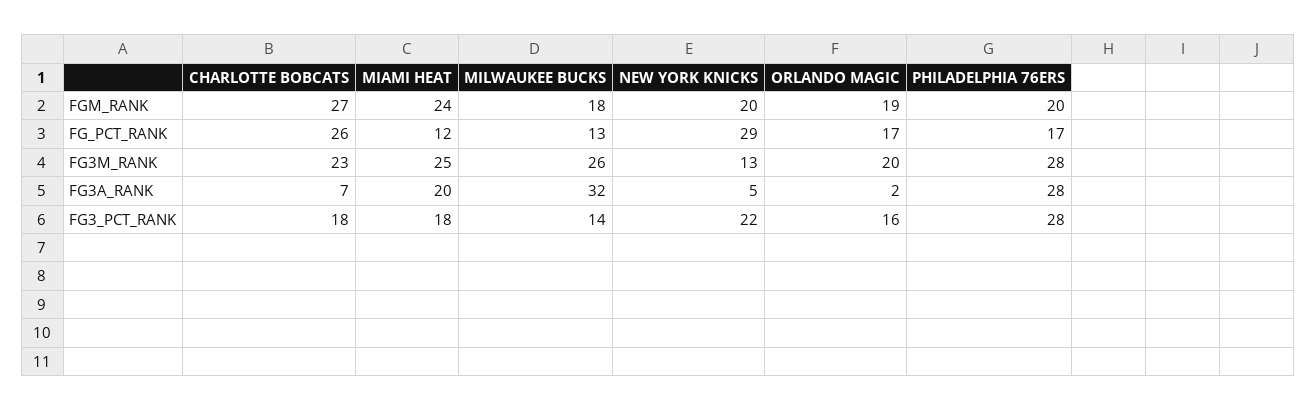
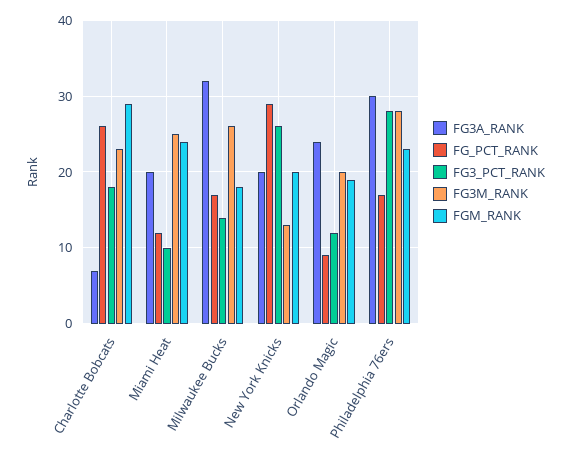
  {
    "FGM_RANK": {
-     "CHARLOTTE BOBCATS": 27,
+     "CHARLOTTE BOBCATS": 29,
      "MIAMI HEAT": 24,
      "MILWAUKEE BUCKS": 18,
      "NEW YORK KNICKS": 20,
      "ORLANDO MAGIC": 19,
-     "PHILADELPHIA 76ERS": 20
+     "PHILADELPHIA 76ERS": 23
    },
    "FG_PCT_RANK": {
      "CHARLOTTE BOBCATS": 26,
      "MIAMI HEAT": 12,
-     "MILWAUKEE BUCKS": 13,
+     "MILWAUKEE BUCKS": 17,
      "NEW YORK KNICKS": 29,
-     "ORLANDO MAGIC": 17,
+     "ORLANDO MAGIC": 9,
      "PHILADELPHIA 76ERS": 17
    },
    "FG3M_RANK": {
      "CHARLOTTE BOBCATS": 23,
      "MIAMI HEAT": 25,
      "MILWAUKEE BUCKS": 26,
      "NEW YORK KNICKS": 13,
      "ORLANDO MAGIC": 20,
      "PHILADELPHIA 76ERS": 28
    },
    "FG3A_RANK": {
      "CHARLOTTE BOBCATS": 7,
      "MIAMI HEAT": 20,
      "MILWAUKEE BUCKS": 32,
-     "NEW YORK KNICKS": 5,
+     "NEW YORK KNICKS": 20,
-     "ORLANDO MAGIC": 2,
+     "ORLANDO MAGIC": 24,
-     "PHILADELPHIA 76ERS": 28
+     "PHILADELPHIA 76ERS": 30
    },
    "FG3_PCT_RANK": {
      "CHARLOTTE BOBCATS": 18,
-     "MIAMI HEAT": 18,
+     "MIAMI HEAT": 10,
      "MILWAUKEE BUCKS": 14,
-     "NEW YORK KNICKS": 22,
+     "NEW YORK KNICKS": 26,
-     "ORLANDO MAGIC": 16,
+     "ORLANDO MAGIC": 12,
      "PHILADELPHIA 76ERS": 28
    }
  }

